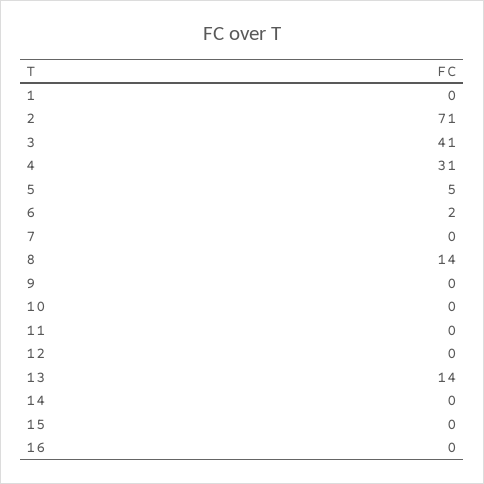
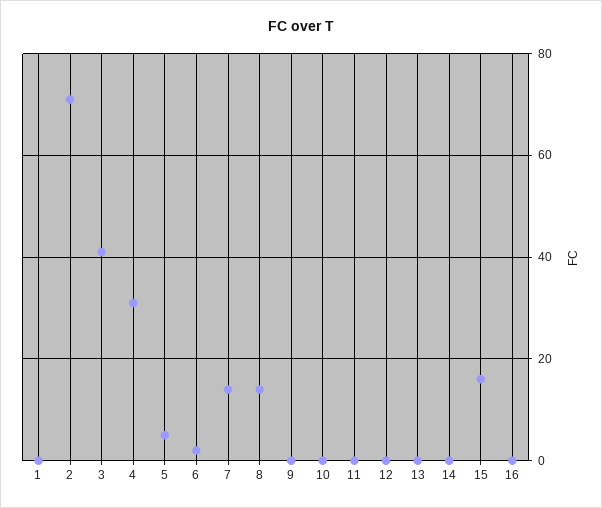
  {
    "1": 0,
    "2": 71,
    "3": 41,
    "4": 31,
    "5": 5,
    "6": 2,
-   "7": 0,
+   "7": 15,
    "8": 14,
    "9": 0,
    "10": 0,
    "11": 0,
    "12": 0,
-   "13": 14,
+   "13": 0,
    "14": 0,
-   "15": 0,
+   "15": 15,
    "16": 0
  }

